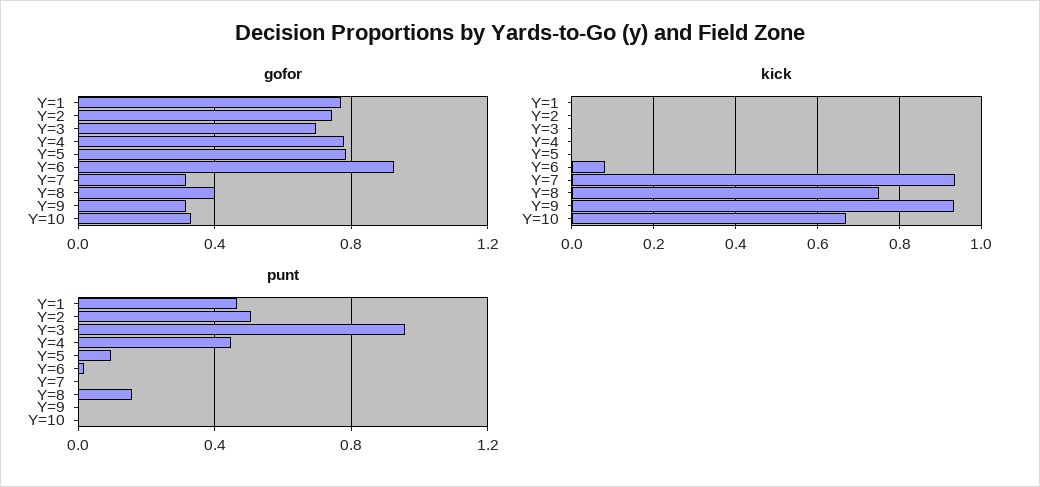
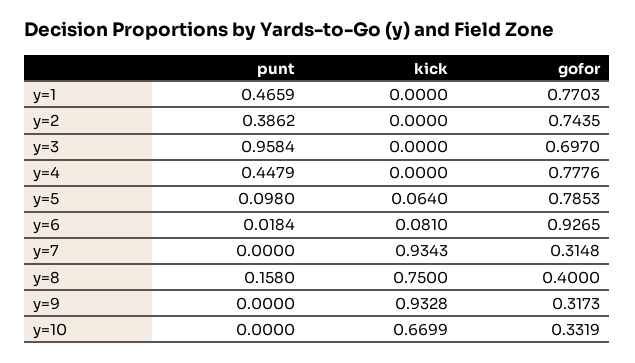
  {
    "gofor": {
      "Y=1": 0.7703,
      "Y=2": 0.7435,
      "Y=3": 0.697,
      "Y=4": 0.7776,
      "Y=5": 0.7853,
      "Y=6": 0.9265,
      "Y=7": 0.3148,
      "Y=8": 0.4,
      "Y=9": 0.3173,
      "Y=10": 0.3319
    },
    "kick": {
      "Y=1": 0,
      "Y=2": 0,
      "Y=3": 0,
      "Y=4": 0,
-     "Y=5": 0,
+     "Y=5": 0.064,
      "Y=6": 0.081,
      "Y=7": 0.9343,
      "Y=8": 0.75,
      "Y=9": 0.9328,
      "Y=10": 0.6699
    },
    "punt": {
      "Y=1": 0.4659,
-     "Y=2": 0.5,
+     "Y=2": 0.3862,
      "Y=3": 0.9584,
      "Y=4": 0.4479,
      "Y=5": 0.098,
      "Y=6": 0.0184,
      "Y=7": 0,
      "Y=8": 0.158,
      "Y=9": 0,
      "Y=10": 0
    }
  }

